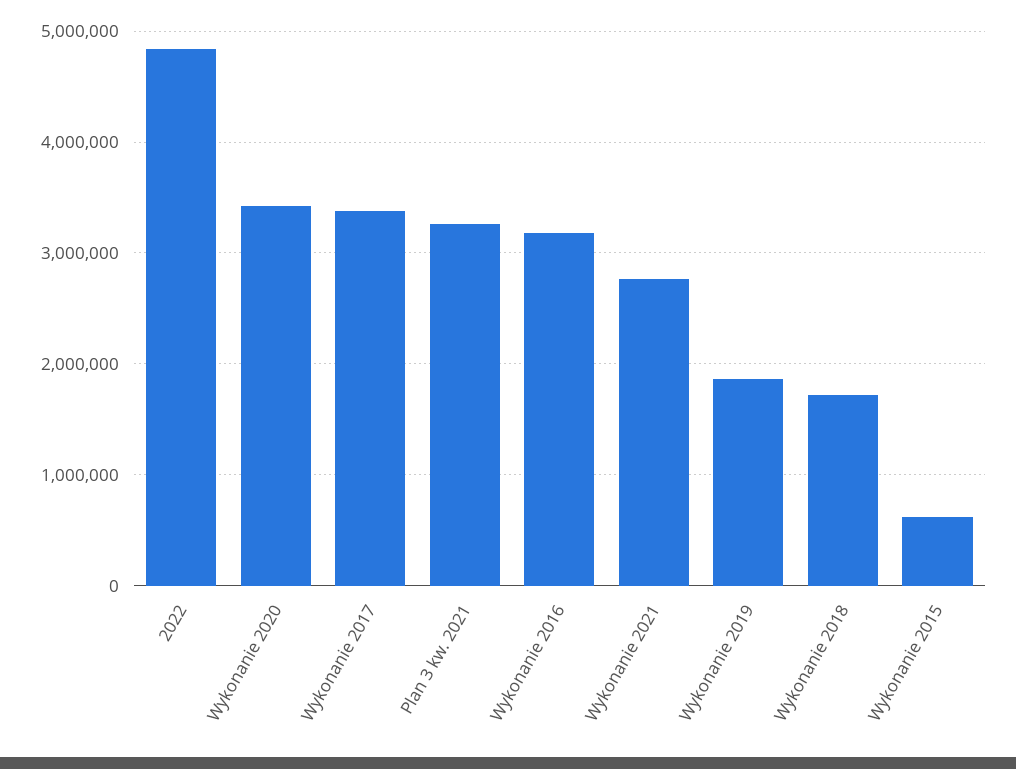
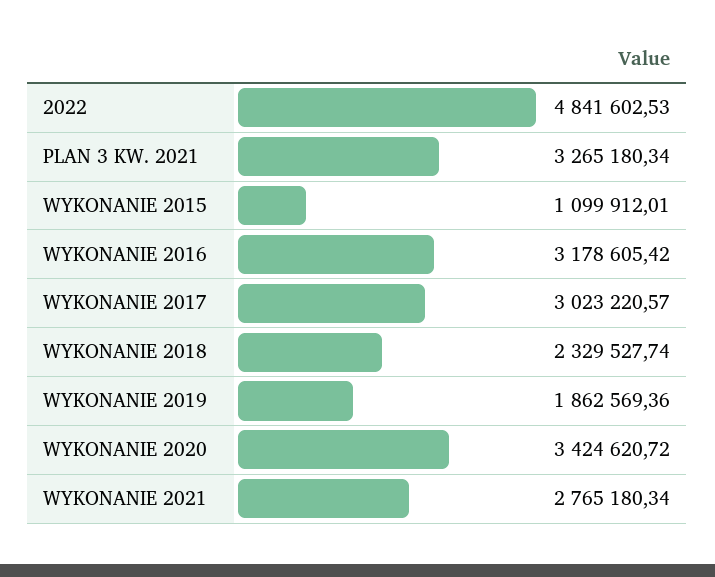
  {
    "2022": 4841602.53,
    "Wykonanie 2020": 3424620.72,
-   "Wykonanie 2017": 3400000,
+   "Wykonanie 2017": 3023220.57,
    "Plan 3 kw. 2021": 3265180.34,
    "Wykonanie 2016": 3178605.42,
    "Wykonanie 2021": 2765180.34,
    "Wykonanie 2019": 1862569.36,
-   "Wykonanie 2018": 1700000,
+   "Wykonanie 2018": 2329527.74,
-   "Wykonanie 2015": 600000
+   "Wykonanie 2015": 1099912.01
  }

